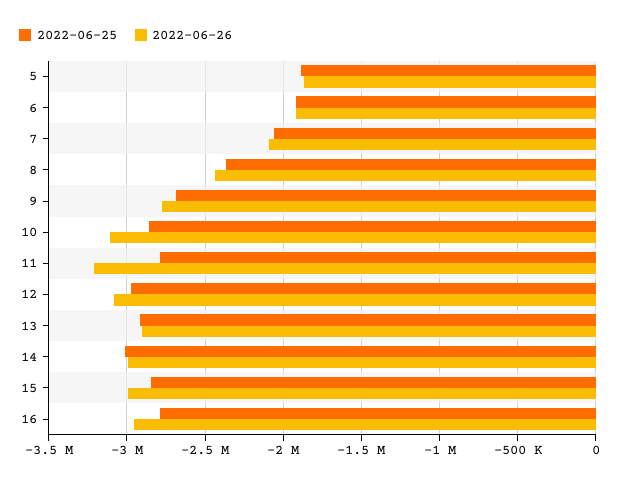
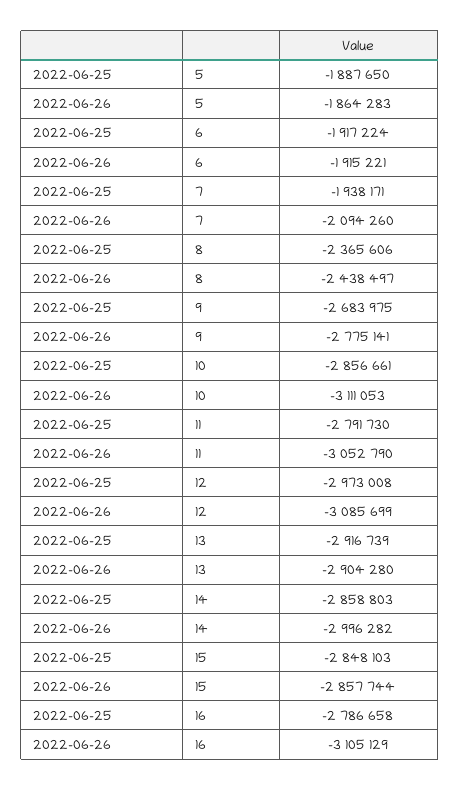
  {
    "2022-06-25": {
      "5": -1887650,
      "6": -1917224,
-     "7": -2050000,
+     "7": -1938171,
      "8": -2365606,
      "9": -2683975,
      "10": -2856661,
      "11": -2791730,
      "12": -2973008,
      "13": -2916739,
-     "14": -3000000,
+     "14": -2858803,
      "15": -2848103,
      "16": -2786658
    },
    "2022-06-26": {
      "5": -1864283,
      "6": -1915221,
      "7": -2094260,
      "8": -2438497,
      "9": -2775141,
      "10": -3111053,
-     "11": -3200000,
+     "11": -3052790,
      "12": -3085699,
      "13": -2904280,
      "14": -2996282,
-     "15": -3000000,
+     "15": -2857744,
-     "16": -2950000
+     "16": -3105129
    }
  }

